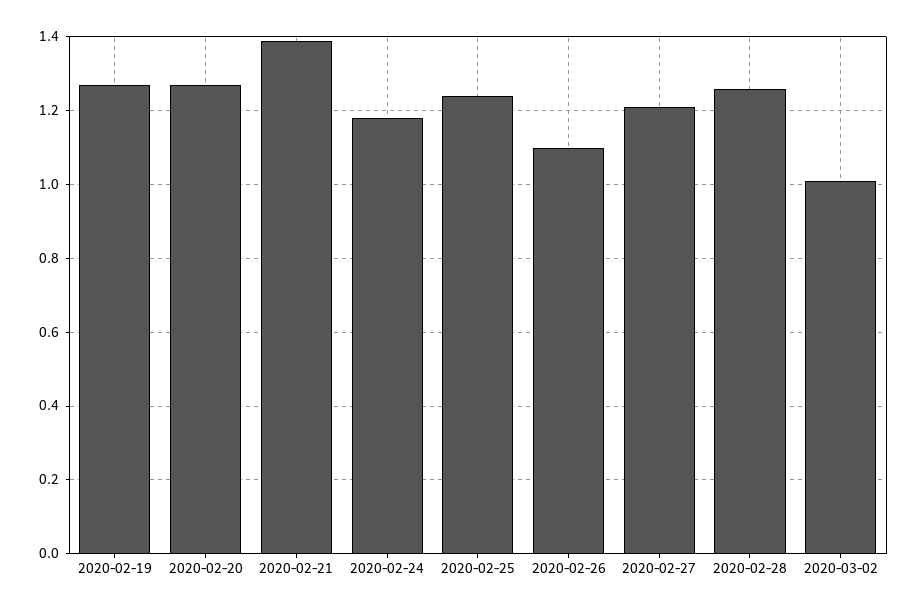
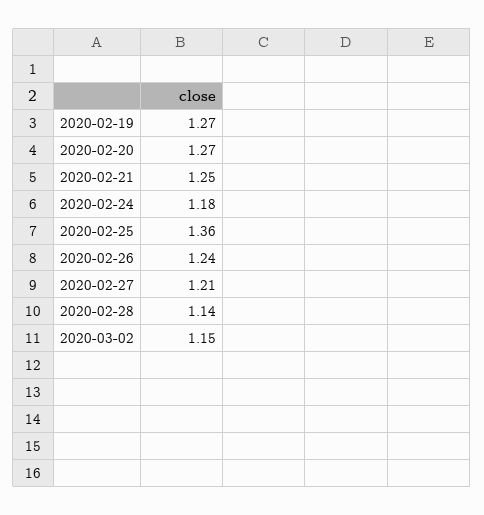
  {
    "2020-02-19": 1.27,
    "2020-02-20": 1.27,
-   "2020-02-21": 1.4,
+   "2020-02-21": 1.25,
    "2020-02-24": 1.18,
-   "2020-02-25": 1.25,
+   "2020-02-25": 1.36,
-   "2020-02-26": 1.1,
+   "2020-02-26": 1.24,
    "2020-02-27": 1.21,
-   "2020-02-28": 1.25,
+   "2020-02-28": 1.14,
-   "2020-03-02": 1
+   "2020-03-02": 1.15
  }

